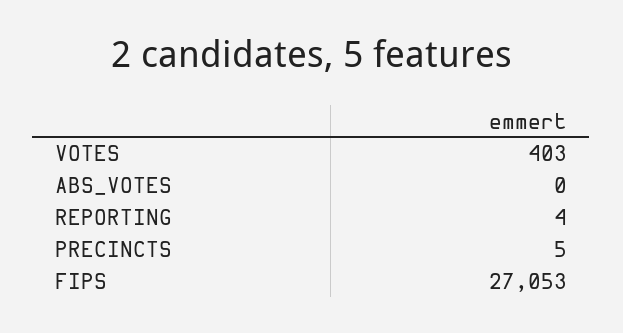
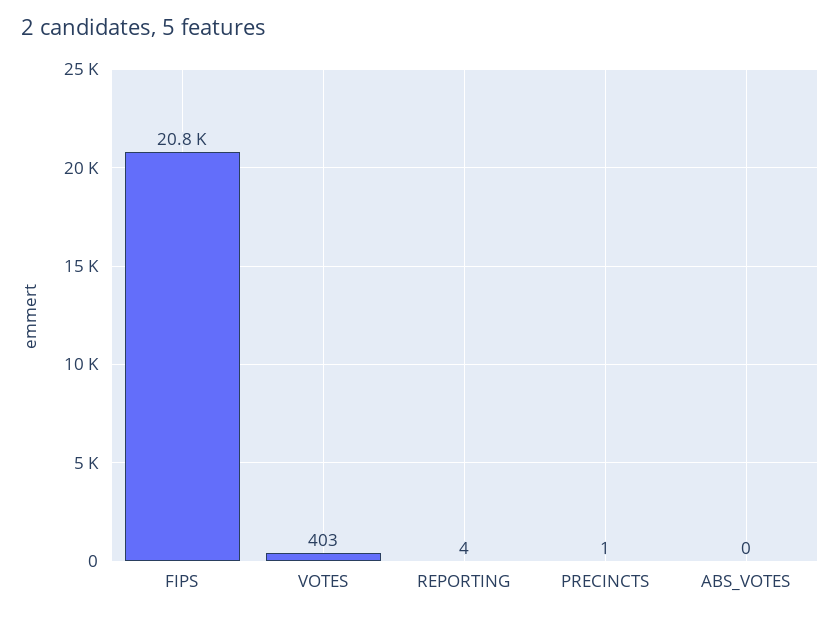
  {
    "VOTES": 403,
    "ABS_VOTES": 0,
    "REPORTING": 4,
-   "PRECINCTS": 5,
+   "PRECINCTS": 1,
-   "FIPS": 27053
+   "FIPS": 20800
  }

